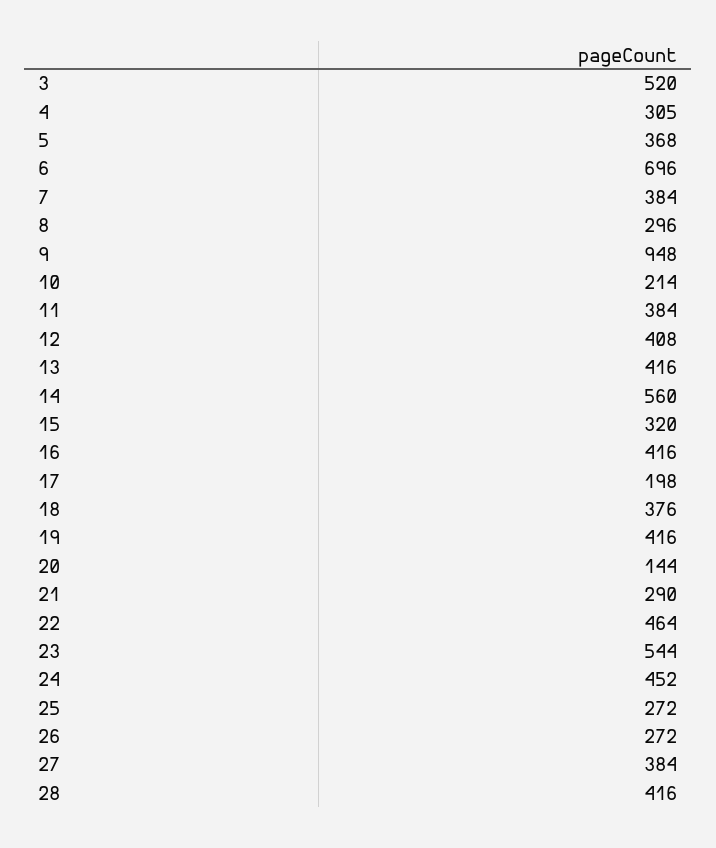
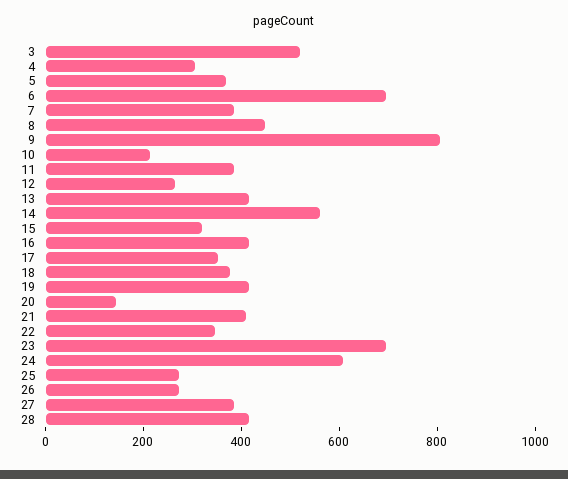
  {
    "3": 520,
    "4": 305,
    "5": 368,
    "6": 696,
    "7": 384,
-   "8": 296,
+   "8": 450,
-   "9": 948,
+   "9": 800,
    "10": 214,
    "11": 384,
-   "12": 408,
+   "12": 250,
    "13": 416,
    "14": 560,
    "15": 320,
    "16": 416,
-   "17": 198,
+   "17": 350,
    "18": 376,
    "19": 416,
    "20": 144,
-   "21": 290,
+   "21": 400,
-   "22": 464,
+   "22": 350,
-   "23": 544,
+   "23": 700,
-   "24": 452,
+   "24": 600,
    "25": 272,
    "26": 272,
    "27": 384,
    "28": 416
  }

